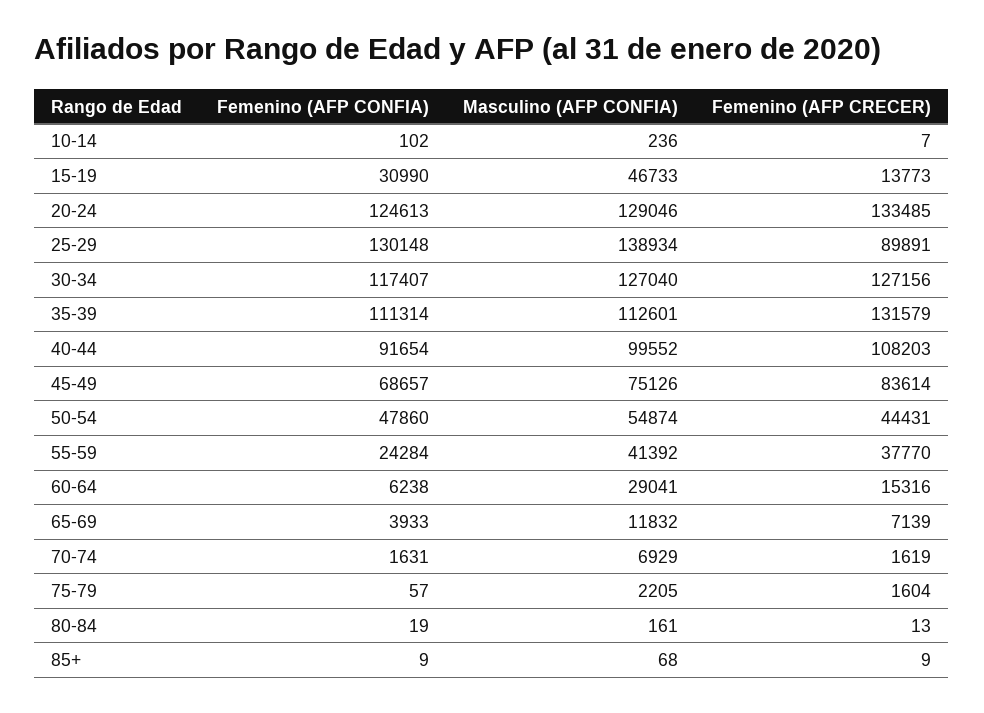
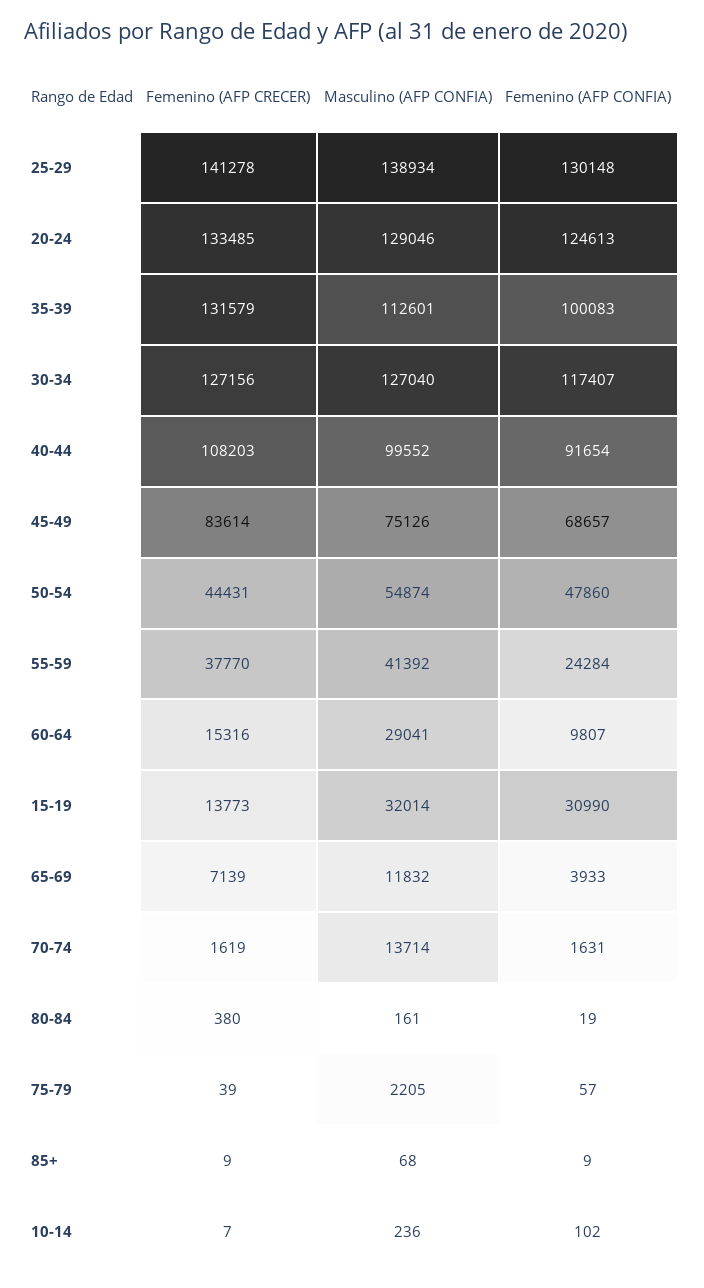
  {
    "Femenino (AFP CONFIA)": {
      "10-14": 102,
      "15-19": 30990,
      "20-24": 124613,
      "25-29": 130148,
      "30-34": 117407,
-     "35-39": 111314,
+     "35-39": 100083,
      "40-44": 91654,
      "45-49": 68657,
      "50-54": 47860,
      "55-59": 24284,
-     "60-64": 6238,
+     "60-64": 9807,
      "65-69": 3933,
      "70-74": 1631,
      "75-79": 57,
      "80-84": 19,
      "85+": 9
    },
    "Masculino (AFP CONFIA)": {
      "10-14": 236,
-     "15-19": 46733,
+     "15-19": 32014,
      "20-24": 129046,
      "25-29": 138934,
      "30-34": 127040,
      "35-39": 112601,
      "40-44": 99552,
      "45-49": 75126,
      "50-54": 54874,
      "55-59": 41392,
      "60-64": 29041,
      "65-69": 11832,
-     "70-74": 6929,
+     "70-74": 13714,
      "75-79": 2205,
      "80-84": 161,
      "85+": 68
    },
    "Femenino (AFP CRECER)": {
      "10-14": 7,
      "15-19": 13773,
      "20-24": 133485,
-     "25-29": 89891,
+     "25-29": 141278,
      "30-34": 127156,
      "35-39": 131579,
      "40-44": 108203,
      "45-49": 83614,
      "50-54": 44431,
      "55-59": 37770,
      "60-64": 15316,
      "65-69": 7139,
      "70-74": 1619,
-     "75-79": 1604,
+     "75-79": 39,
-     "80-84": 13,
+     "80-84": 380,
      "85+": 9
    }
  }

